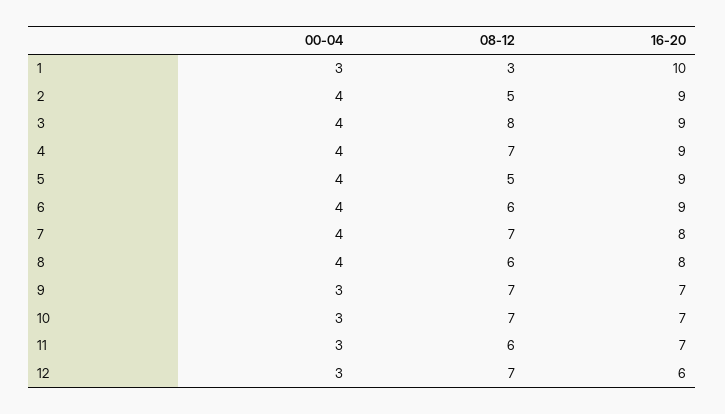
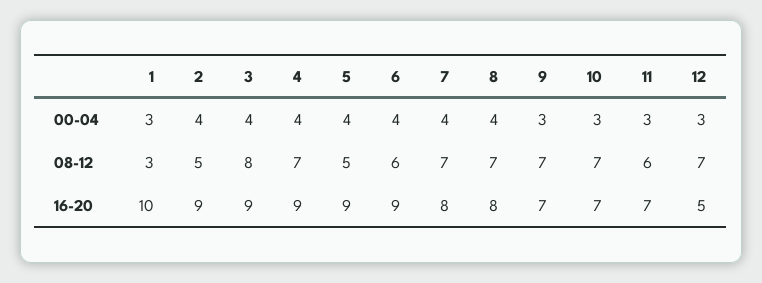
  {
    "00-04": {
      "1": 3,
      "2": 4,
      "3": 4,
      "4": 4,
      "5": 4,
      "6": 4,
      "7": 4,
      "8": 4,
      "9": 3,
      "10": 3,
      "11": 3,
      "12": 3
    },
    "08-12": {
      "1": 3,
      "2": 5,
      "3": 8,
      "4": 7,
      "5": 5,
      "6": 6,
      "7": 7,
-     "8": 6,
+     "8": 7,
      "9": 7,
      "10": 7,
      "11": 6,
      "12": 7
    },
    "16-20": {
      "1": 10,
      "2": 9,
      "3": 9,
      "4": 9,
      "5": 9,
      "6": 9,
      "7": 8,
      "8": 8,
      "9": 7,
      "10": 7,
      "11": 7,
-     "12": 6
+     "12": 5
    }
  }

